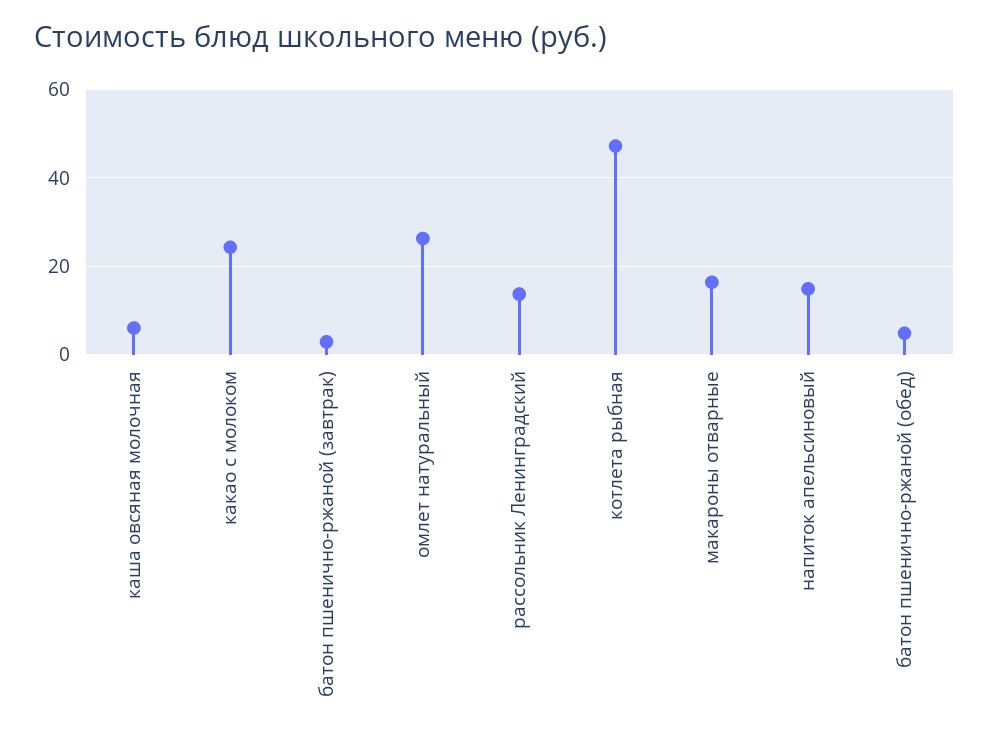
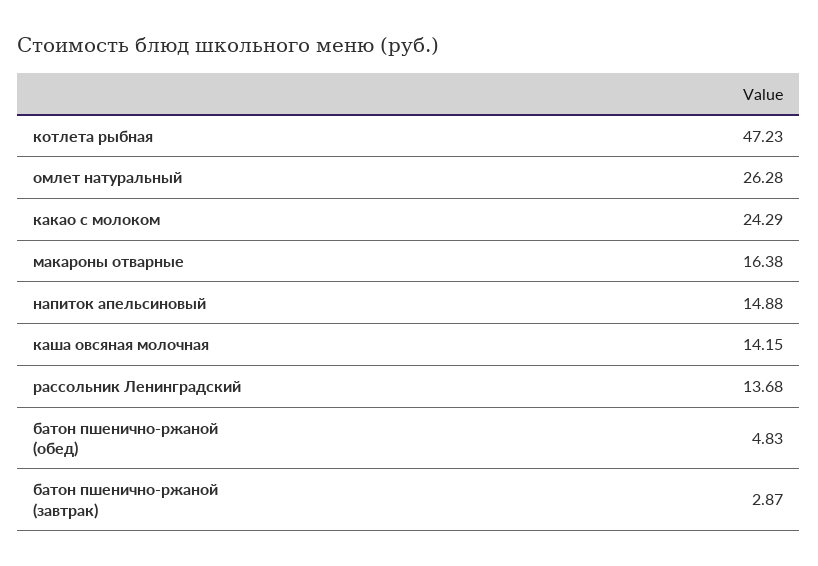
  {
-   "каша овсяная молочная": 6,
+   "каша овсяная молочная": 14.15,
    "какао с молоком": 24.29,
    "батон пшенично-ржаной (завтрак)": 2.87,
    "омлет натуральный": 26.28,
    "рассольник Ленинградский": 13.68,
    "котлета рыбная": 47.23,
    "макароны отварные": 16.38,
    "напиток апельсиновый": 14.88,
    "батон пшенично-ржаной (обед)": 4.83
  }

